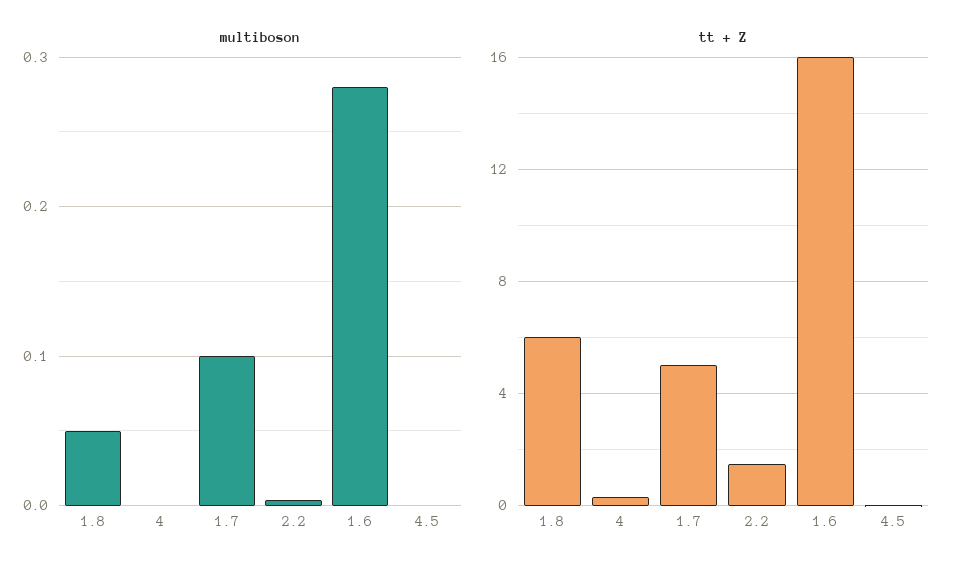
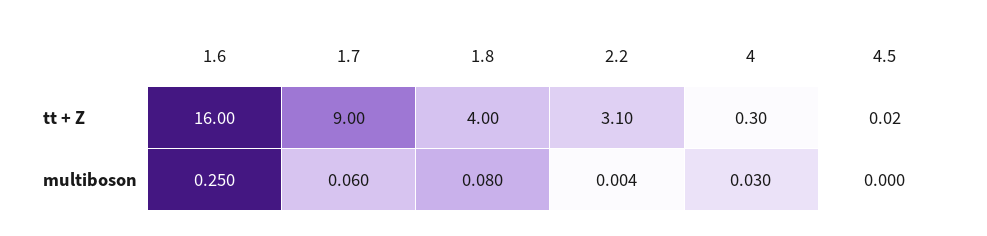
  {
    "multiboson": {
-     "1.8": 0.05,
+     "1.8": 0.08,
-     "4": 0,
+     "4": 0.03,
-     "1.7": 0.1,
+     "1.7": 0.06,
      "2.2": 0.004,
-     "1.6": 0.28,
+     "1.6": 0.25,
      "4.5": 0
    },
    "tt + Z": {
-     "1.8": 6,
+     "1.8": 4,
      "4": 0.3,
-     "1.7": 5,
+     "1.7": 9,
-     "2.2": 1.5,
+     "2.2": 3.1,
      "1.6": 16,
      "4.5": 0.02
    }
  }

